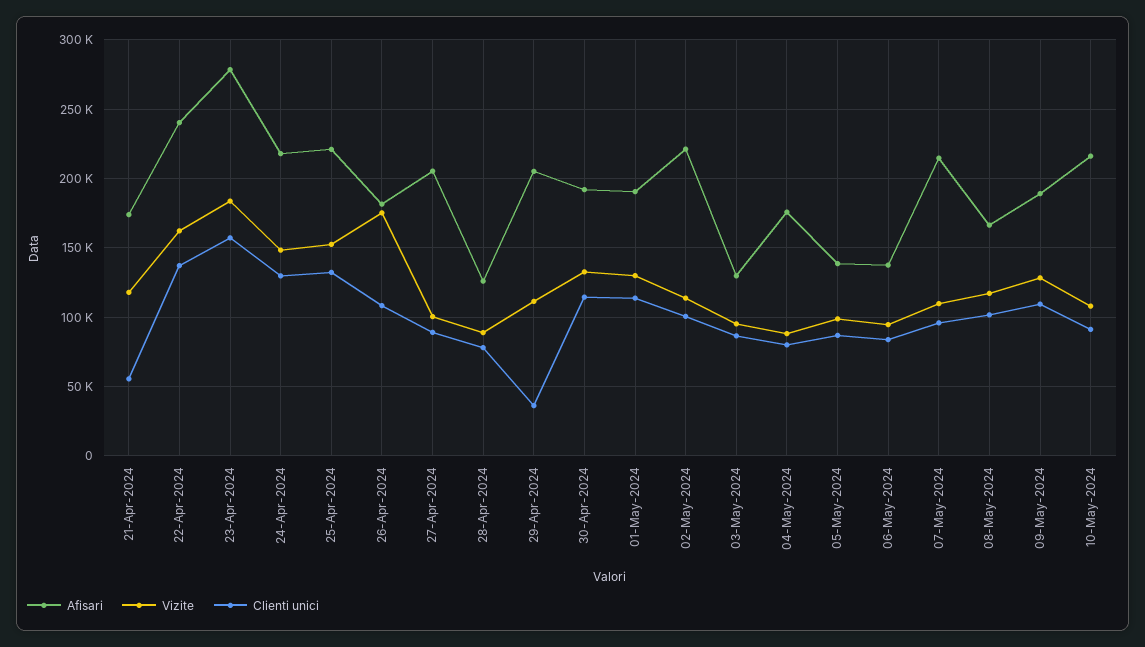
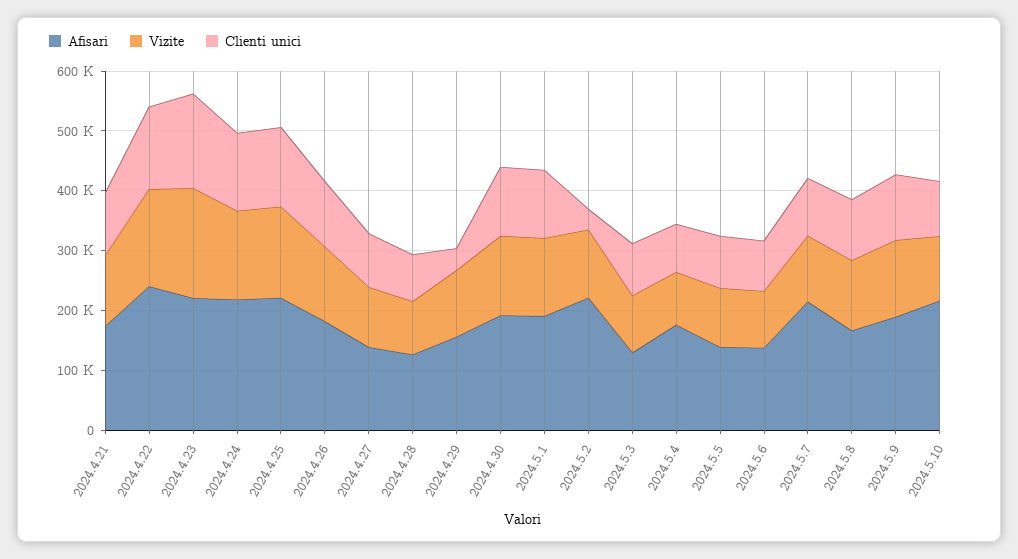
  {
    "Afisari": {
      "21-Apr-2024": 175000,
      "22-Apr-2024": 240000,
-     "23-Apr-2024": 280000,
+     "23-Apr-2024": 220000,
      "24-Apr-2024": 220000,
      "25-Apr-2024": 220000,
      "26-Apr-2024": 180000,
-     "27-Apr-2024": 205000,
+     "27-Apr-2024": 140000,
      "28-Apr-2024": 125000,
-     "29-Apr-2024": 205000,
+     "29-Apr-2024": 160000,
      "30-Apr-2024": 190000,
      "01-May-2024": 190000,
      "02-May-2024": 220000,
      "03-May-2024": 130000,
      "04-May-2024": 175000,
      "05-May-2024": 140000,
      "06-May-2024": 140000,
      "07-May-2024": 215000,
      "08-May-2024": 165000,
      "09-May-2024": 190000,
      "10-May-2024": 215000
    },
    "Vizite": {
      "21-Apr-2024": 120000,
      "22-Apr-2024": 160000,
      "23-Apr-2024": 185000,
      "24-Apr-2024": 150000,
      "25-Apr-2024": 155000,
-     "26-Apr-2024": 175000,
+     "26-Apr-2024": 120000,
      "27-Apr-2024": 100000,
      "28-Apr-2024": 90000,
      "29-Apr-2024": 110000,
      "30-Apr-2024": 135000,
      "01-May-2024": 130000,
      "02-May-2024": 115000,
      "03-May-2024": 95000,
      "04-May-2024": 90000,
      "05-May-2024": 100000,
      "06-May-2024": 95000,
      "07-May-2024": 110000,
      "08-May-2024": 115000,
      "09-May-2024": 130000,
      "10-May-2024": 110000
    },
    "Clienti unici": {
-     "21-Apr-2024": 55000,
+     "21-Apr-2024": 100000,
      "22-Apr-2024": 135000,
      "23-Apr-2024": 155000,
      "24-Apr-2024": 130000,
      "25-Apr-2024": 130000,
      "26-Apr-2024": 110000,
      "27-Apr-2024": 90000,
      "28-Apr-2024": 80000,
      "29-Apr-2024": 35000,
      "30-Apr-2024": 115000,
      "01-May-2024": 115000,
-     "02-May-2024": 100000,
+     "02-May-2024": 40000,
      "03-May-2024": 85000,
      "04-May-2024": 80000,
      "05-May-2024": 85000,
      "06-May-2024": 85000,
      "07-May-2024": 95000,
      "08-May-2024": 100000,
      "09-May-2024": 110000,
      "10-May-2024": 90000
    }
  }

